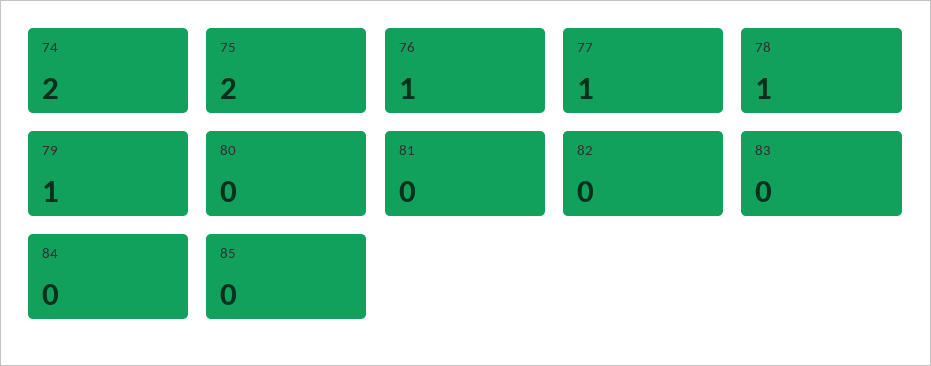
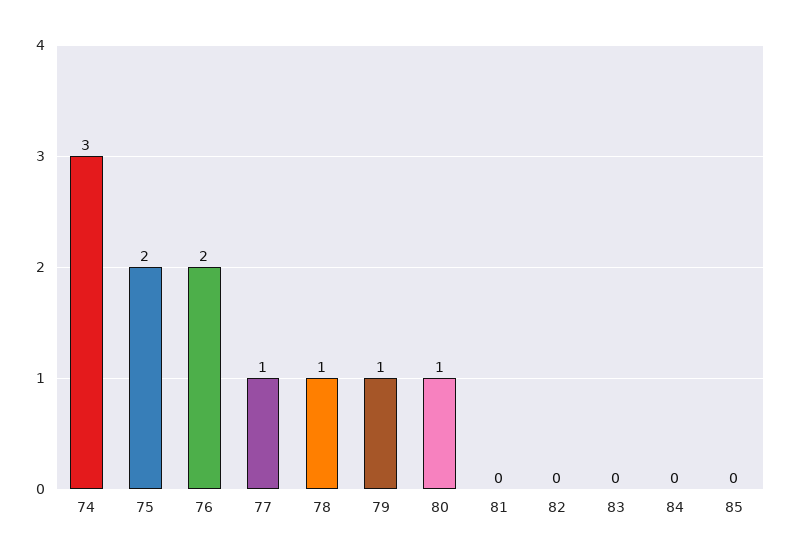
  {
-   "74": 2,
+   "74": 3,
    "75": 2,
-   "76": 1,
+   "76": 2,
    "77": 1,
    "78": 1,
    "79": 1,
-   "80": 0,
+   "80": 1,
    "81": 0,
    "82": 0,
    "83": 0,
    "84": 0,
    "85": 0
  }

